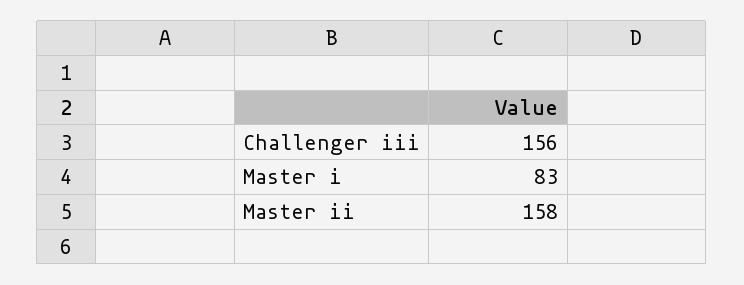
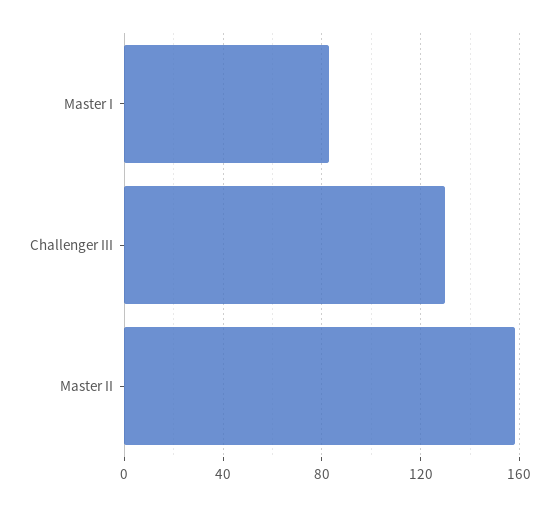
  {
-   "Challenger iii": 156,
+   "Challenger iii": 130,
    "Master i": 83,
    "Master ii": 158
  }

